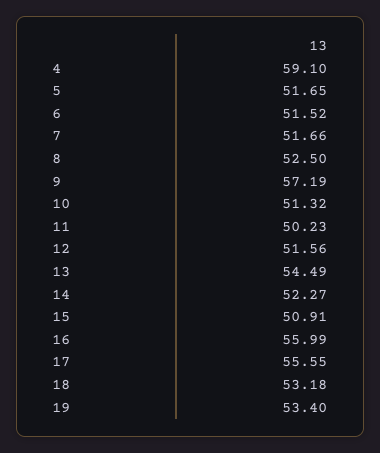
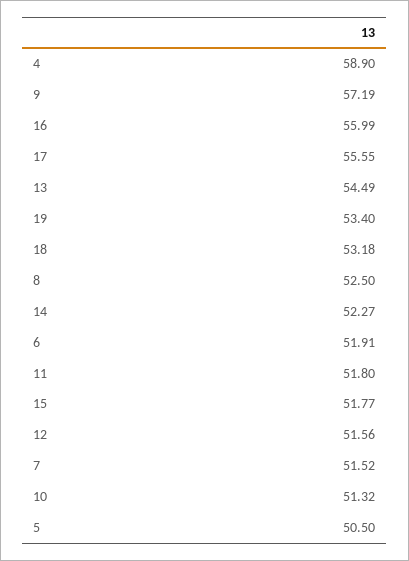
  {
-   "4": 59.1,
+   "4": 58.9,
-   "5": 51.65,
+   "5": 50.5,
-   "6": 51.52,
+   "6": 51.91,
-   "7": 51.66,
+   "7": 51.52,
    "8": 52.5,
    "9": 57.19,
    "10": 51.32,
-   "11": 50.23,
+   "11": 51.8,
    "12": 51.56,
    "13": 54.49,
    "14": 52.27,
-   "15": 50.91,
+   "15": 51.77,
    "16": 55.99,
    "17": 55.55,
    "18": 53.18,
    "19": 53.4
  }

